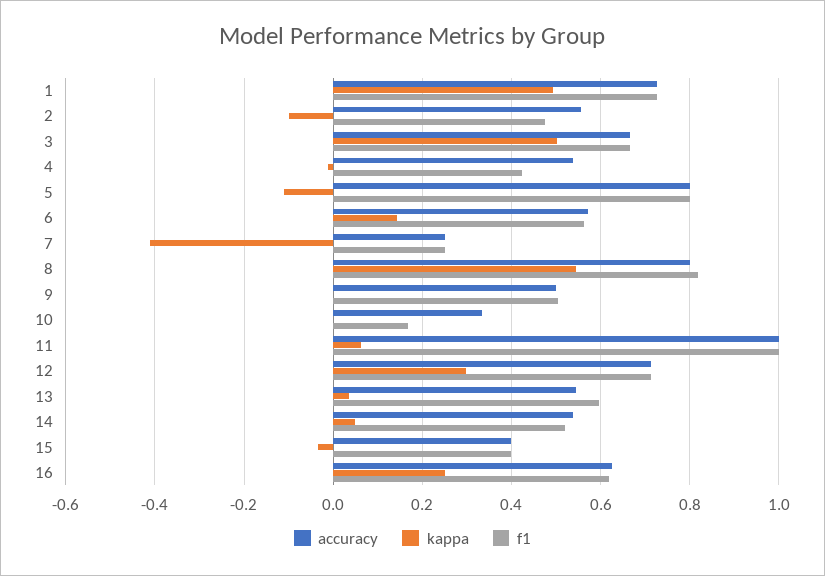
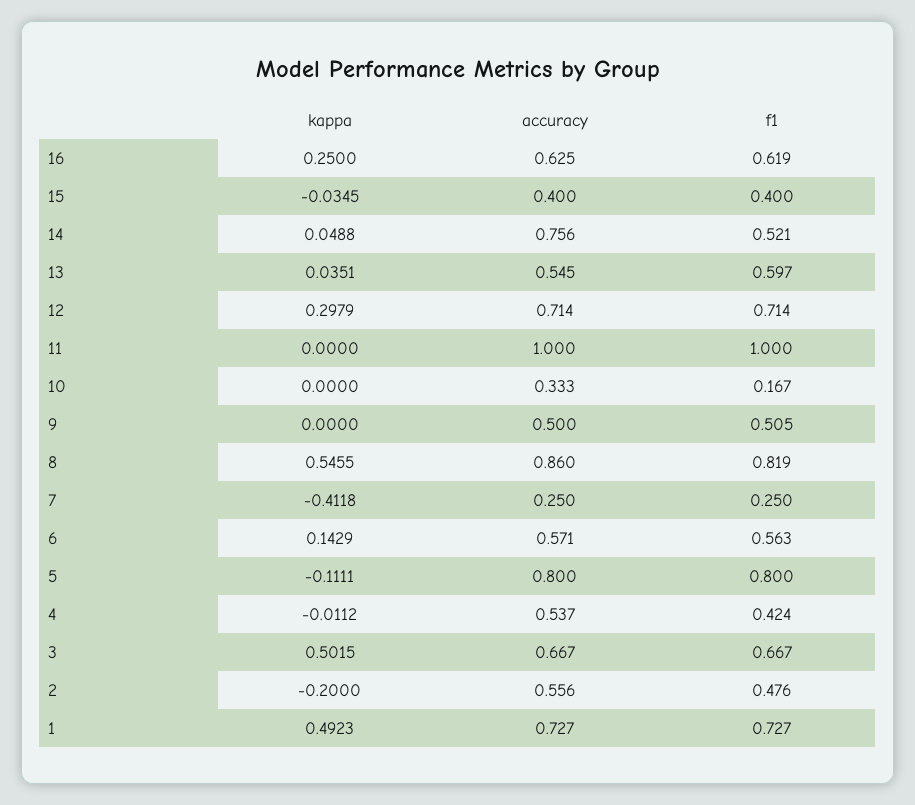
  {
    "accuracy": {
      "1": 0.727,
      "2": 0.556,
      "3": 0.667,
      "4": 0.537,
      "5": 0.8,
      "6": 0.571,
      "7": 0.25,
-     "8": 0.8,
+     "8": 0.86,
      "9": 0.5,
      "10": 0.333,
      "11": 1,
      "12": 0.714,
      "13": 0.545,
-     "14": 0.54,
+     "14": 0.756,
      "15": 0.4,
      "16": 0.625
    },
    "kappa": {
      "1": 0.4923,
-     "2": -0.1,
+     "2": -0.2,
      "3": 0.5015,
      "4": -0.0112,
      "5": -0.1111,
      "6": 0.1429,
      "7": -0.4118,
      "8": 0.5455,
      "9": 0,
      "10": 0,
-     "11": 0.06,
+     "11": 0,
      "12": 0.2979,
      "13": 0.0351,
      "14": 0.0488,
      "15": -0.0345,
      "16": 0.25
    },
    "f1": {
      "1": 0.727,
      "2": 0.476,
      "3": 0.667,
      "4": 0.424,
      "5": 0.8,
      "6": 0.563,
      "7": 0.25,
      "8": 0.819,
      "9": 0.505,
      "10": 0.167,
      "11": 1,
      "12": 0.714,
      "13": 0.597,
      "14": 0.521,
      "15": 0.4,
      "16": 0.619
    }
  }

